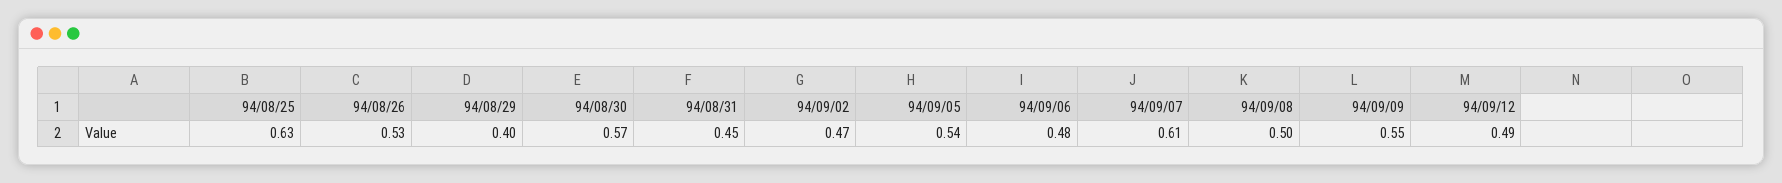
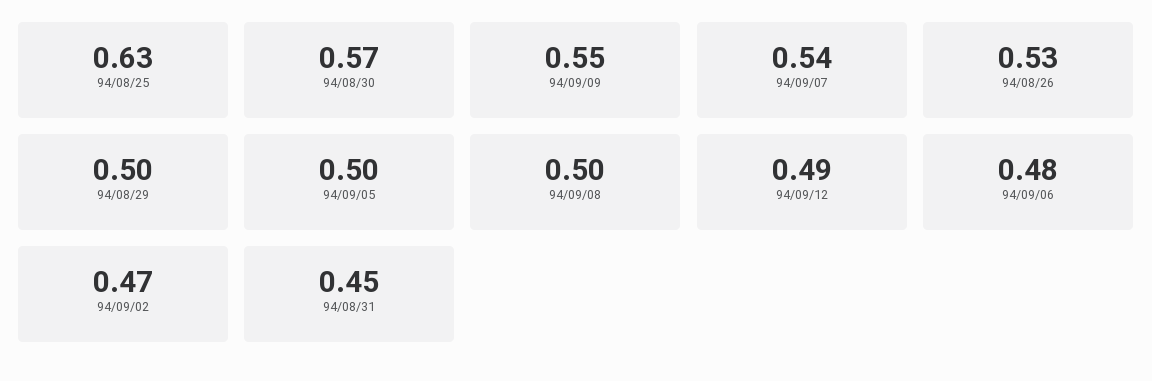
  {
    "94/08/25": 0.63,
    "94/08/26": 0.53,
-   "94/08/29": 0.4,
+   "94/08/29": 0.5,
    "94/08/30": 0.57,
    "94/08/31": 0.45,
    "94/09/02": 0.47,
-   "94/09/05": 0.54,
+   "94/09/05": 0.5,
    "94/09/06": 0.48,
-   "94/09/07": 0.61,
+   "94/09/07": 0.54,
    "94/09/08": 0.5,
    "94/09/09": 0.55,
    "94/09/12": 0.49
  }

